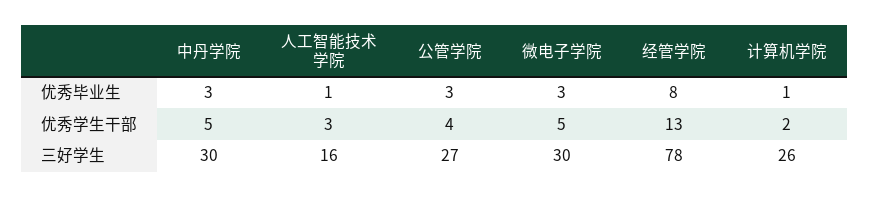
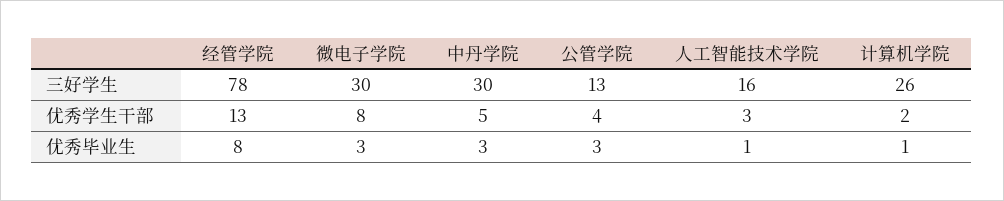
  {
    "中丹学院": {
      "优秀毕业生": 3,
      "优秀学生干部": 5,
      "三好学生": 30
    },
    "人工智能技术学院": {
      "优秀毕业生": 1,
      "优秀学生干部": 3,
      "三好学生": 16
    },
    "公管学院": {
      "优秀毕业生": 3,
      "优秀学生干部": 4,
-     "三好学生": 27
+     "三好学生": 13
    },
    "微电子学院": {
      "优秀毕业生": 3,
-     "优秀学生干部": 5,
+     "优秀学生干部": 8,
      "三好学生": 30
    },
    "经管学院": {
      "优秀毕业生": 8,
      "优秀学生干部": 13,
      "三好学生": 78
    },
    "计算机学院": {
      "优秀毕业生": 1,
      "优秀学生干部": 2,
      "三好学生": 26
    }
  }

